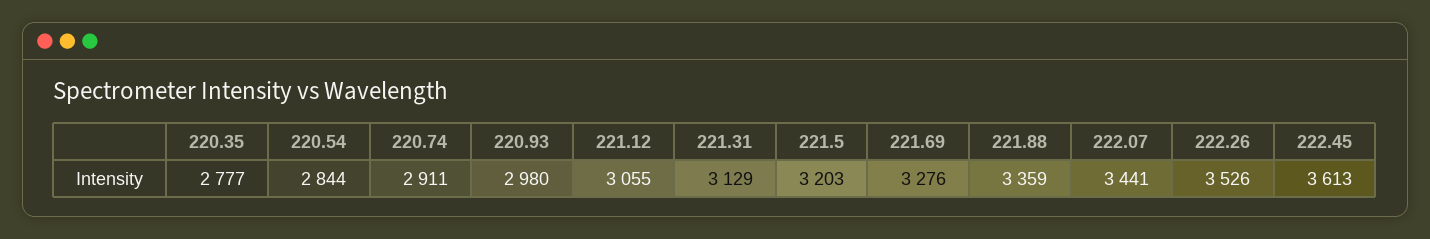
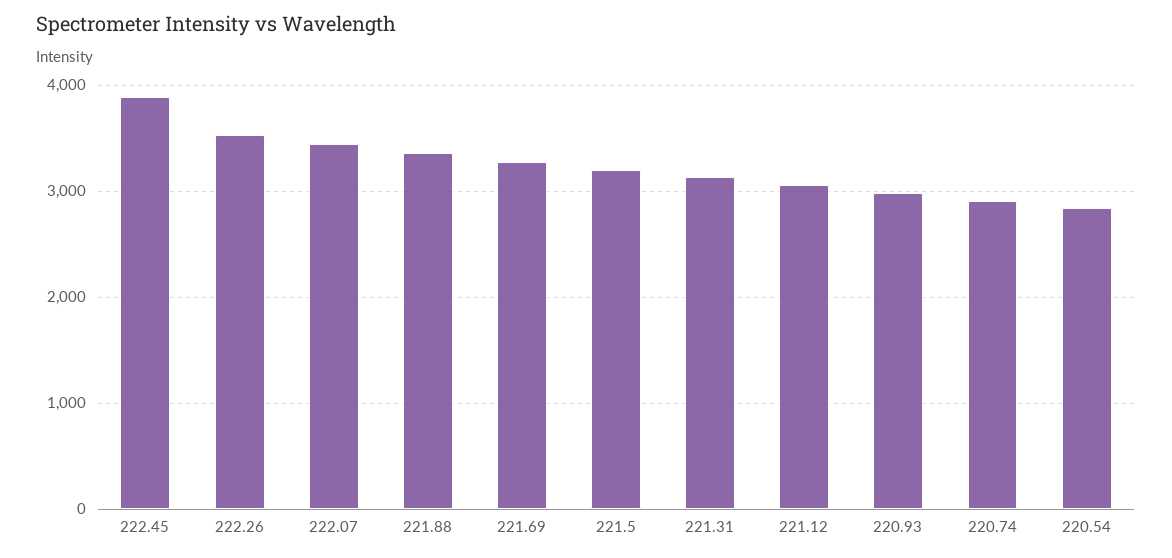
  {
-   "220.35": 2777,
    "220.54": 2844,
    "220.74": 2911,
    "220.93": 2980,
    "221.12": 3055,
    "221.31": 3129,
    "221.5": 3203,
    "221.69": 3276,
    "221.88": 3359,
    "222.07": 3441,
    "222.26": 3526,
-   "222.45": 3613
+   "222.45": 3900
  }

